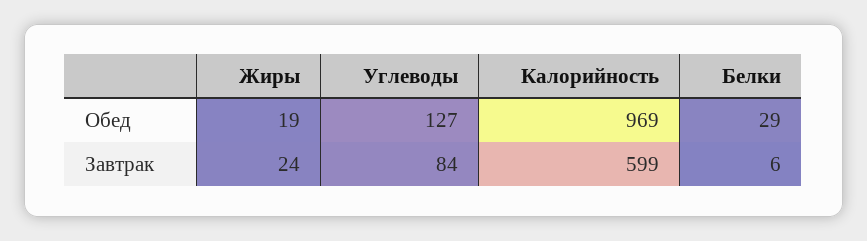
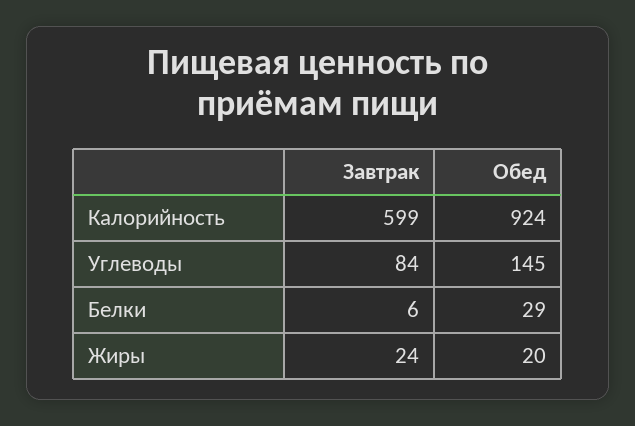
  {
    "Жиры": {
-     "Обед": 19,
+     "Обед": 20,
      "Завтрак": 24
    },
    "Углеводы": {
-     "Обед": 127,
+     "Обед": 145,
      "Завтрак": 84
    },
    "Калорийность": {
-     "Обед": 969,
+     "Обед": 924,
      "Завтрак": 599
    },
    "Белки": {
      "Обед": 29,
      "Завтрак": 6
    }
  }

